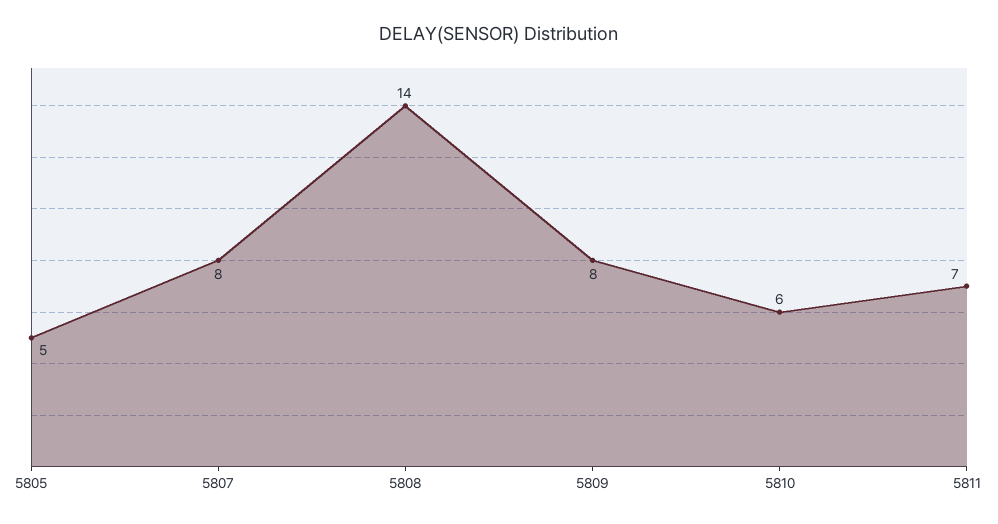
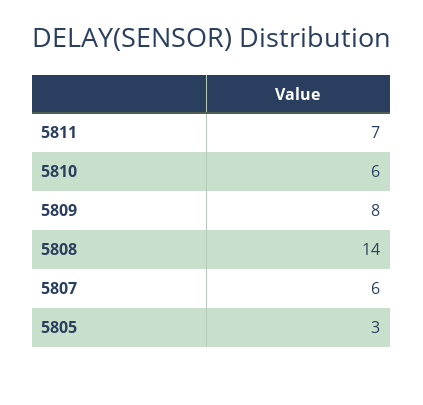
  {
-   "5805": 5,
+   "5805": 3,
-   "5807": 8,
+   "5807": 6,
    "5808": 14,
    "5809": 8,
    "5810": 6,
    "5811": 7
  }

